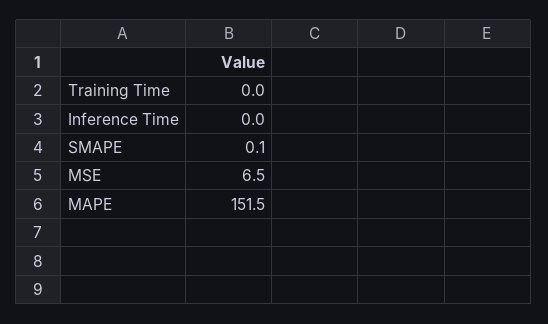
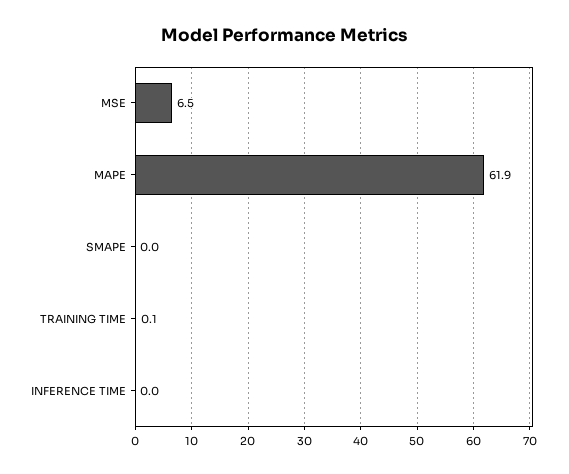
  {
-   "Training Time": 0,
+   "Training Time": 0.1,
    "Inference Time": 0,
-   "SMAPE": 0.1,
+   "SMAPE": 0,
    "MSE": 6.5,
-   "MAPE": 151.5
+   "MAPE": 61.9
  }

